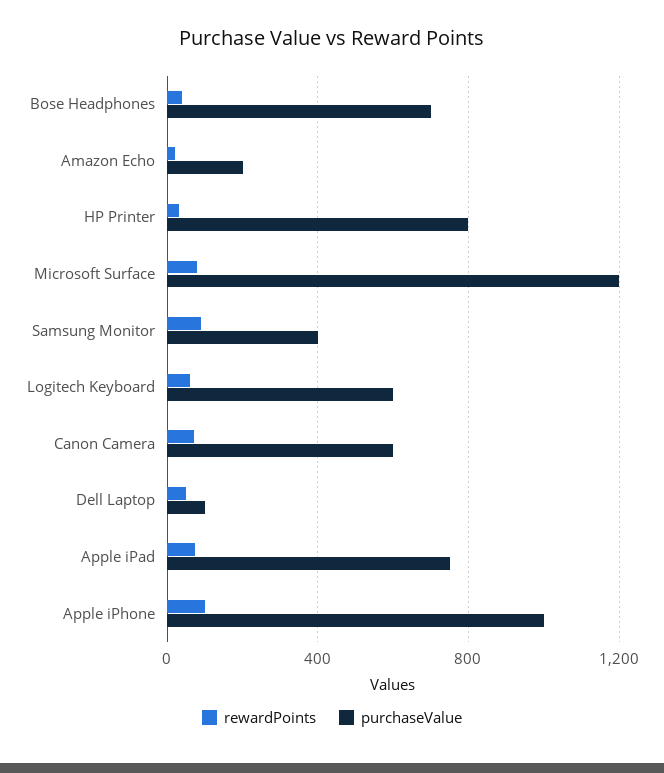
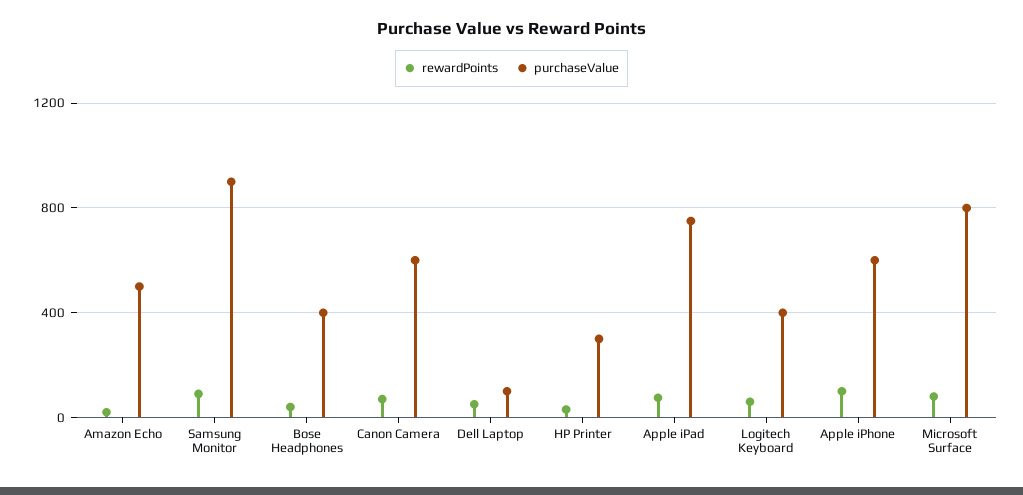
  {
    "rewardPoints": {
      "Bose Headphones": 50,
      "Amazon Echo": 0,
      "HP Printer": 50,
      "Microsoft Surface": 100,
      "Samsung Monitor": 100,
      "Logitech Keyboard": 50,
      "Canon Camera": 50,
      "Dell Laptop": 50,
      "Apple iPad": 100,
      "Apple iPhone": 100
    },
    "purchaseValue": {
-     "Bose Headphones": 700,
+     "Bose Headphones": 400,
-     "Amazon Echo": 200,
+     "Amazon Echo": 500,
-     "HP Printer": 800,
+     "HP Printer": 300,
-     "Microsoft Surface": 1200,
+     "Microsoft Surface": 800,
-     "Samsung Monitor": 400,
+     "Samsung Monitor": 900,
-     "Logitech Keyboard": 600,
+     "Logitech Keyboard": 400,
      "Canon Camera": 600,
      "Dell Laptop": 100,
      "Apple iPad": 750,
-     "Apple iPhone": 1000
+     "Apple iPhone": 600
    }
  }

